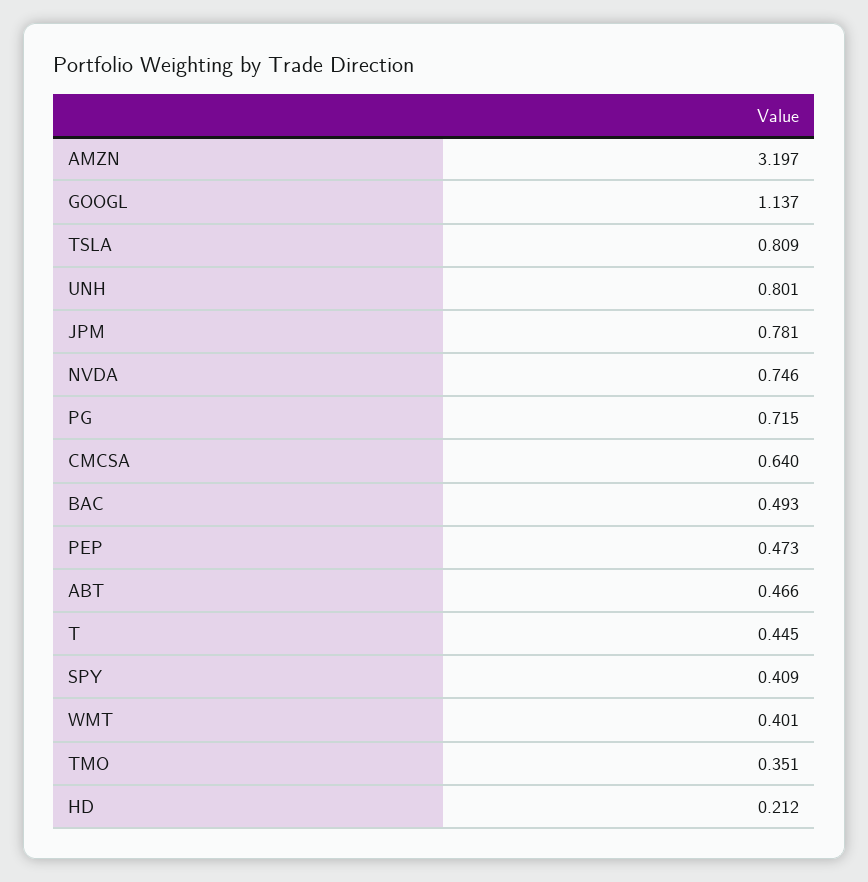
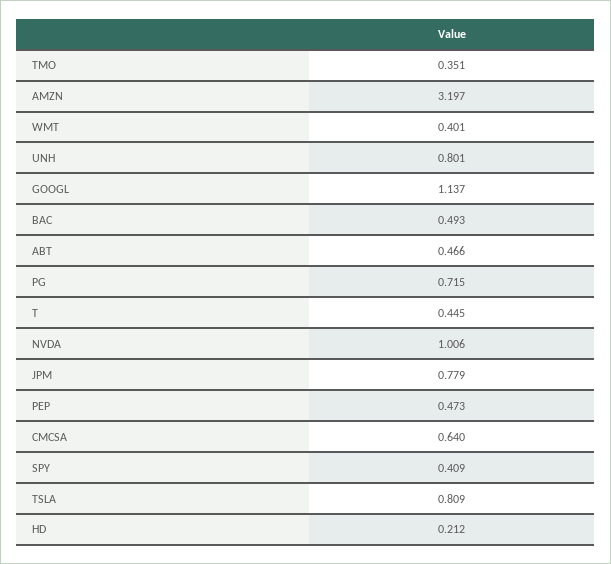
  {
    "AMZN": 3.197,
    "GOOGL": 1.137,
    "TSLA": 0.809,
    "UNH": 0.801,
-   "JPM": 0.781,
+   "JPM": 0.779,
-   "NVDA": 0.746,
+   "NVDA": 1.006,
    "PG": 0.715,
    "CMCSA": 0.64,
    "BAC": 0.493,
    "PEP": 0.473,
    "ABT": 0.466,
    "T": 0.445,
    "SPY": 0.409,
    "WMT": 0.401,
    "TMO": 0.351,
    "HD": 0.212
  }

